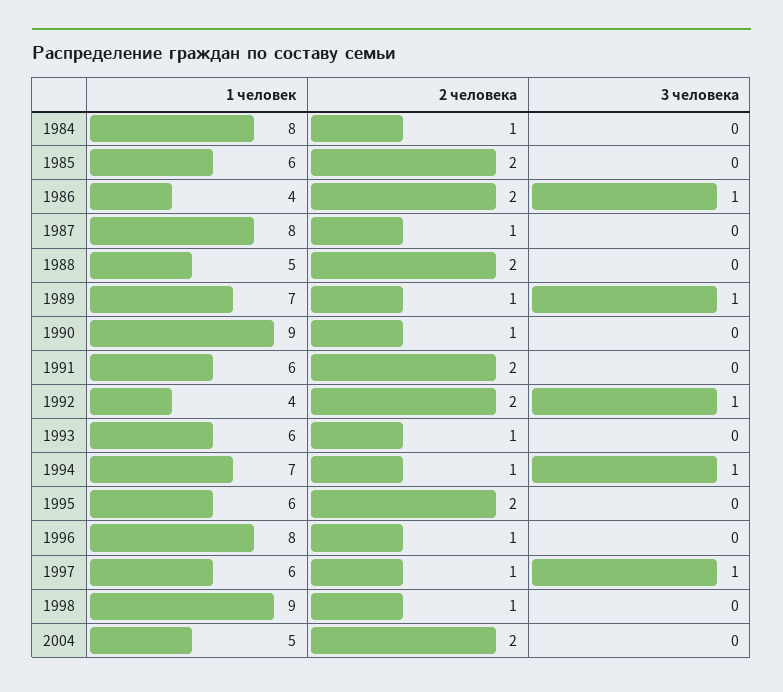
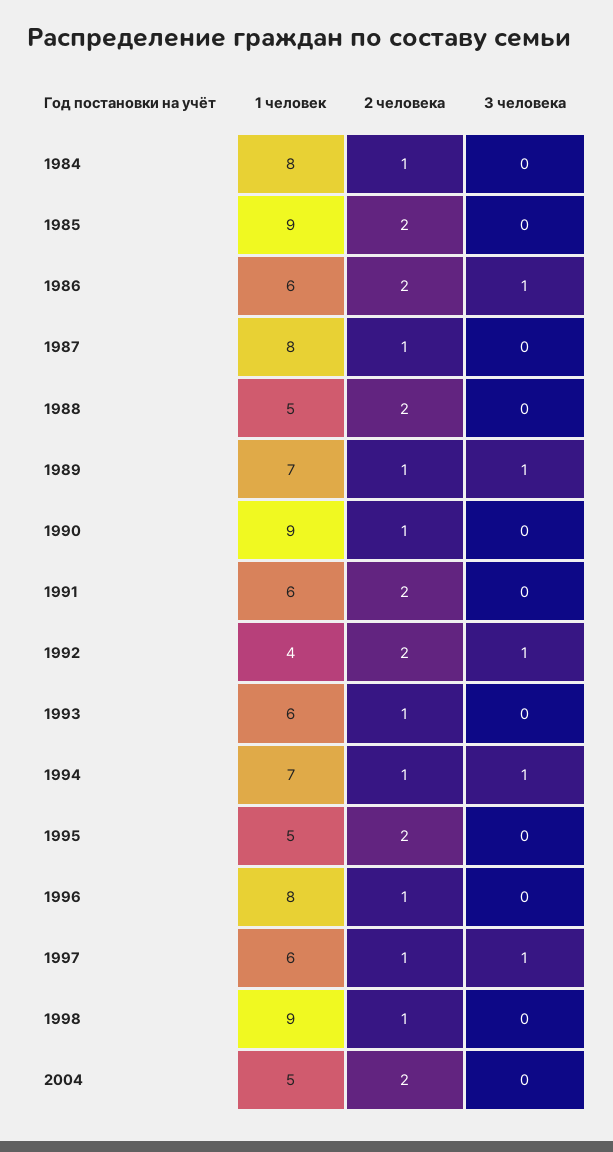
  {
    "1 человек": {
      "1984": 8,
-     "1985": 6,
+     "1985": 9,
-     "1986": 4,
+     "1986": 6,
      "1987": 8,
      "1988": 5,
      "1989": 7,
      "1990": 9,
      "1991": 6,
      "1992": 4,
      "1993": 6,
      "1994": 7,
-     "1995": 6,
+     "1995": 5,
      "1996": 8,
      "1997": 6,
      "1998": 9,
      "2004": 5
    },
    "2 человека": {
      "1984": 1,
      "1985": 2,
      "1986": 2,
      "1987": 1,
      "1988": 2,
      "1989": 1,
      "1990": 1,
      "1991": 2,
      "1992": 2,
      "1993": 1,
      "1994": 1,
      "1995": 2,
      "1996": 1,
      "1997": 1,
      "1998": 1,
      "2004": 2
    },
    "3 человека": {
      "1984": 0,
      "1985": 0,
      "1986": 1,
      "1987": 0,
      "1988": 0,
      "1989": 1,
      "1990": 0,
      "1991": 0,
      "1992": 1,
      "1993": 0,
      "1994": 1,
      "1995": 0,
      "1996": 0,
      "1997": 1,
      "1998": 0,
      "2004": 0
    }
  }

